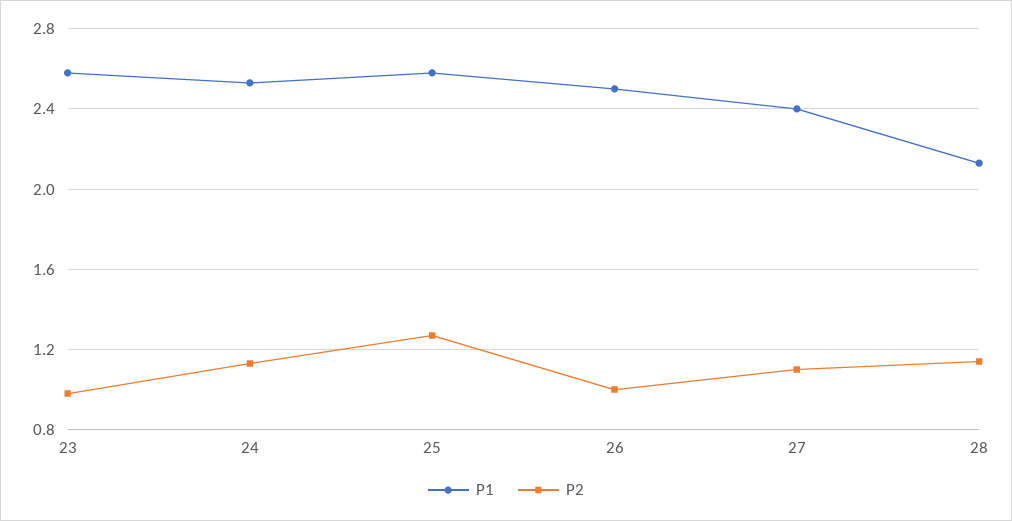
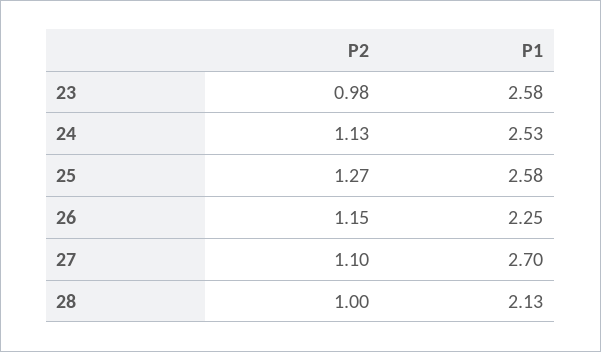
  {
    "P1": {
      "23": 2.58,
      "24": 2.53,
      "25": 2.58,
-     "26": 2.5,
+     "26": 2.25,
-     "27": 2.4,
+     "27": 2.7,
      "28": 2.13
    },
    "P2": {
      "23": 0.98,
      "24": 1.13,
      "25": 1.27,
-     "26": 1,
+     "26": 1.15,
      "27": 1.1,
-     "28": 1.15
+     "28": 1
    }
  }

